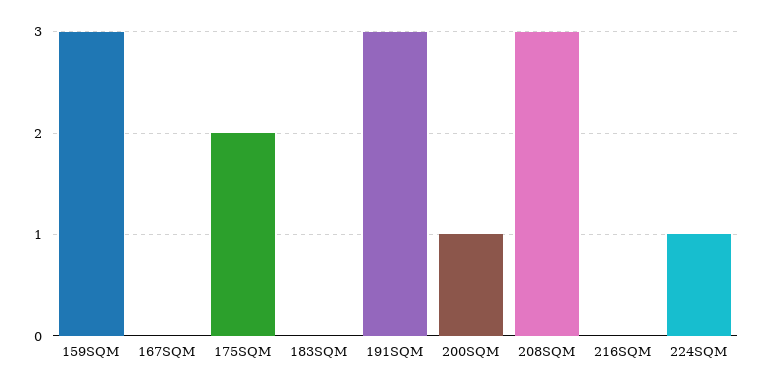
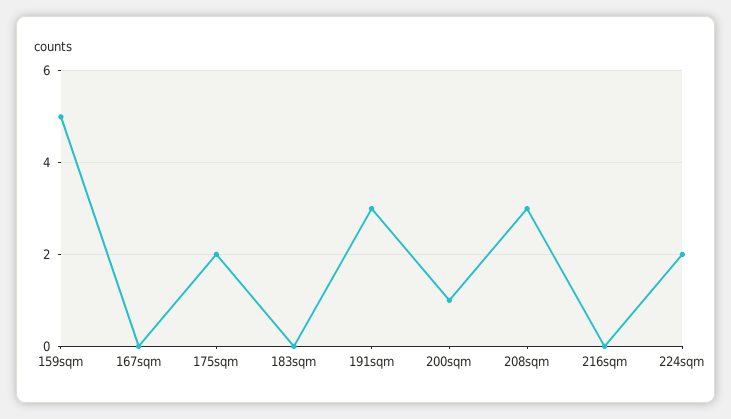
  {
-   "159SQM": 3,
+   "159SQM": 5,
    "167SQM": 0,
    "175SQM": 2,
    "183SQM": 0,
    "191SQM": 3,
    "200SQM": 1,
    "208SQM": 3,
    "216SQM": 0,
-   "224SQM": 1
+   "224SQM": 2
  }

